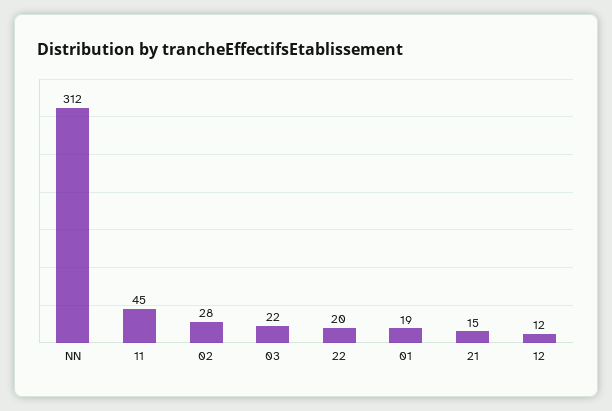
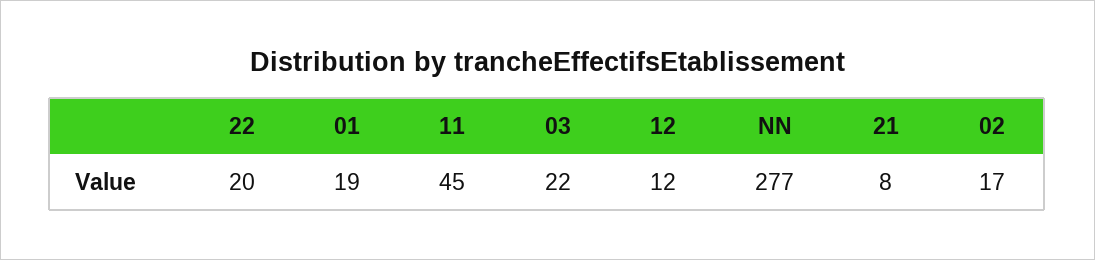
  {
-   "NN": 312,
+   "NN": 277,
    "11": 45,
-   "02": 28,
+   "02": 17,
    "03": 22,
    "22": 20,
    "01": 19,
-   "21": 15,
+   "21": 8,
    "12": 12
  }

